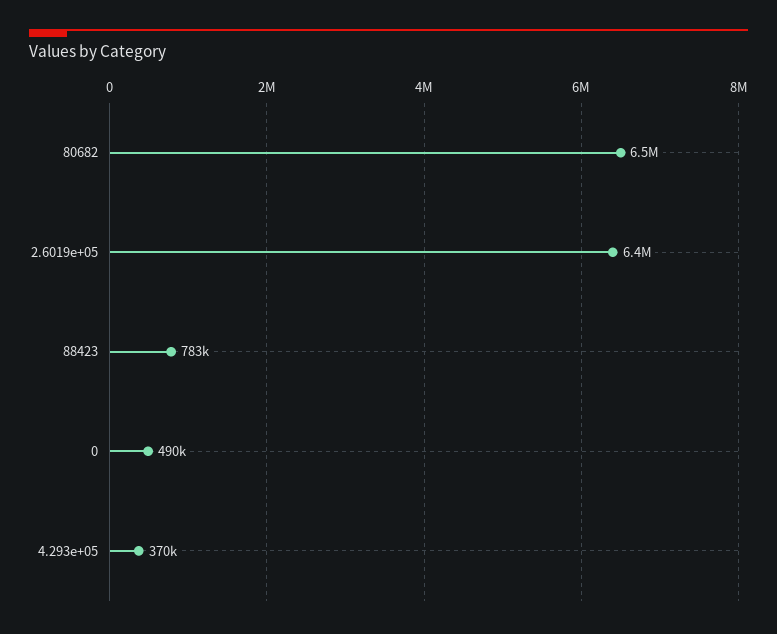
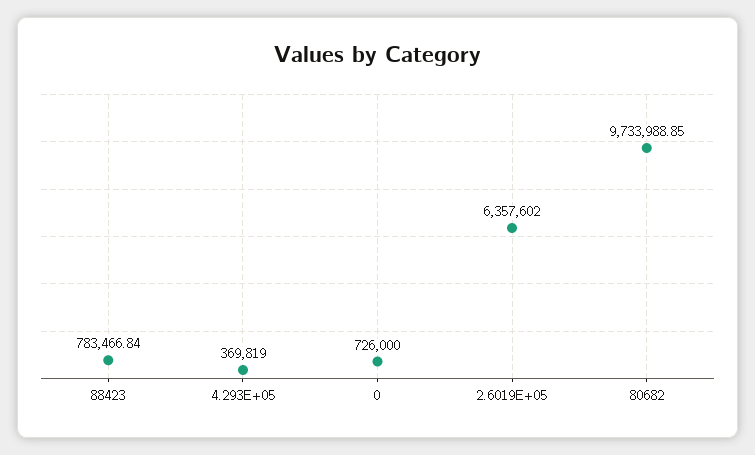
  {
-   "80682": 6500000,
+   "80682": 9733988.85,
    "2.6019e+05": 6357602,
    "88423": 783466.84,
-   "0": 490000,
+   "0": 726000,
    "4.293e+05": 369819
  }

